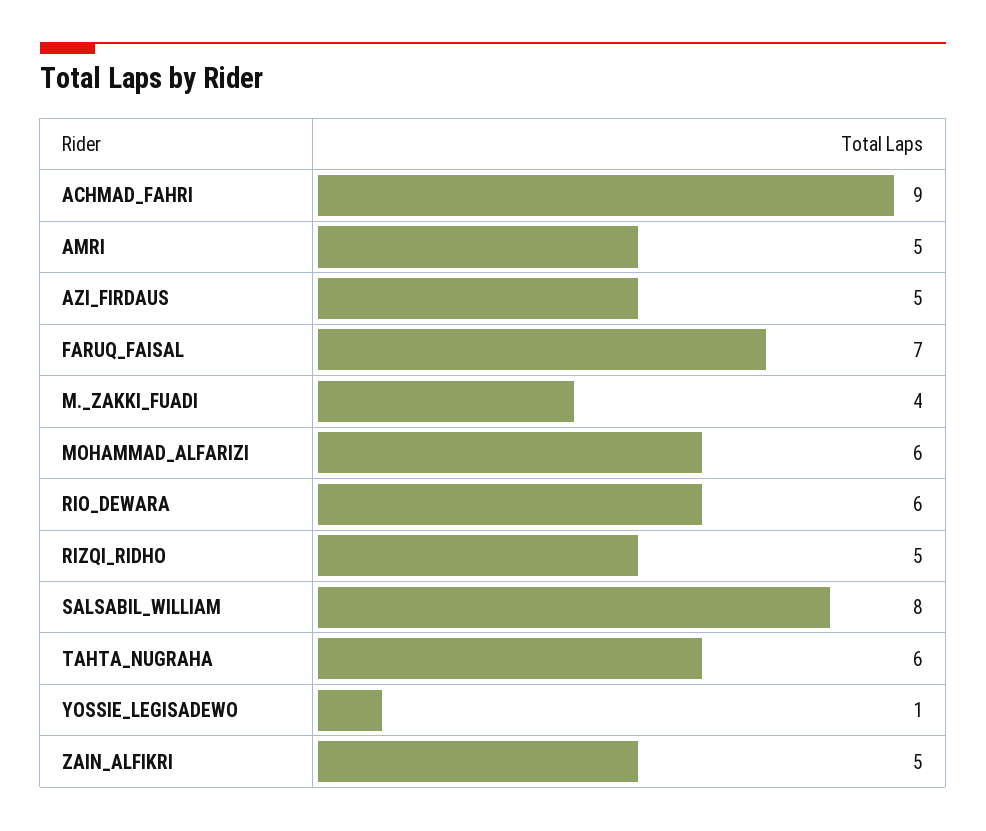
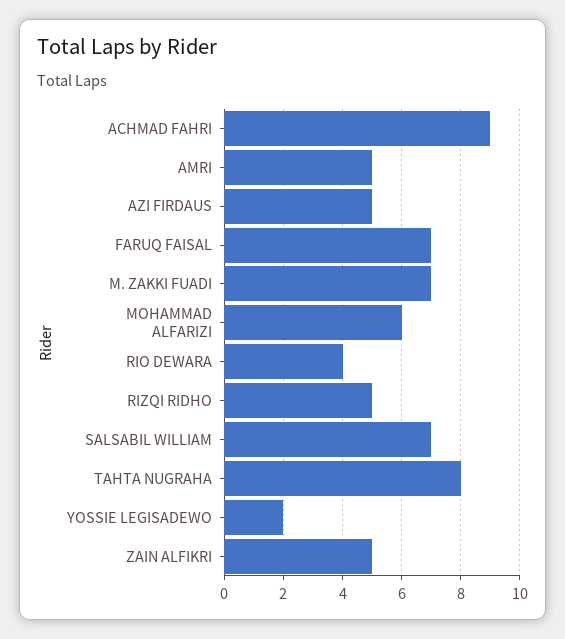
  {
    "ACHMAD_FAHRI": 9,
    "AMRI": 5,
    "AZI_FIRDAUS": 5,
    "FARUQ_FAISAL": 7,
-   "M._ZAKKI_FUADI": 4,
+   "M._ZAKKI_FUADI": 7,
    "MOHAMMAD_ALFARIZI": 6,
-   "RIO_DEWARA": 6,
+   "RIO_DEWARA": 4,
    "RIZQI_RIDHO": 5,
-   "SALSABIL_WILLIAM": 8,
+   "SALSABIL_WILLIAM": 7,
-   "TAHTA_NUGRAHA": 6,
+   "TAHTA_NUGRAHA": 8,
-   "YOSSIE_LEGISADEWO": 1,
+   "YOSSIE_LEGISADEWO": 2,
    "ZAIN_ALFIKRI": 5
  }

